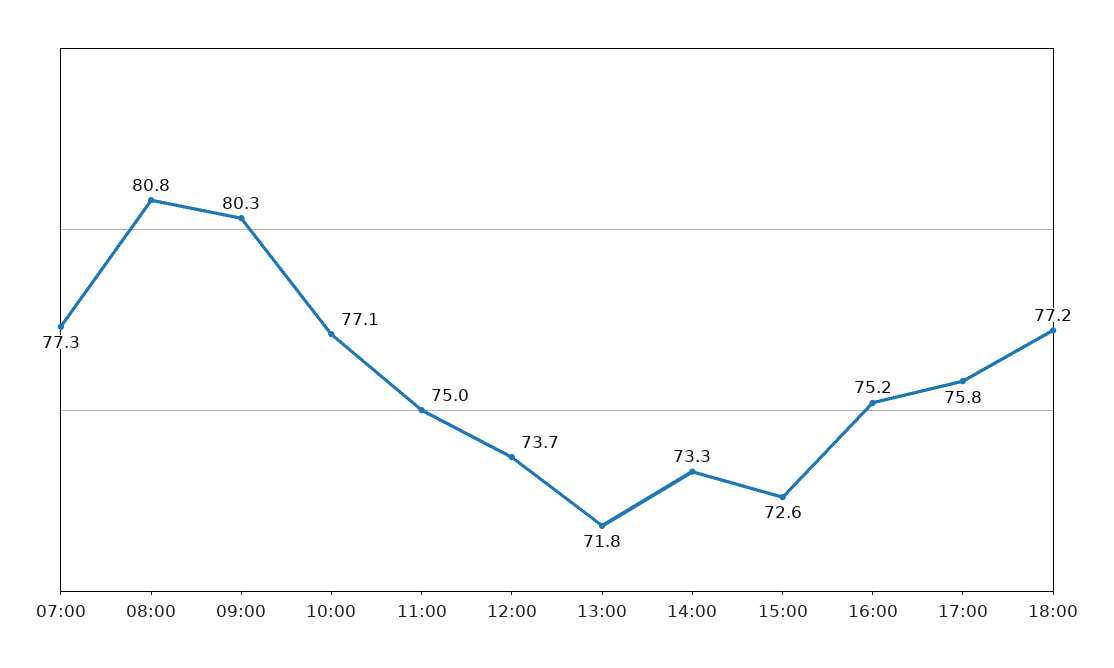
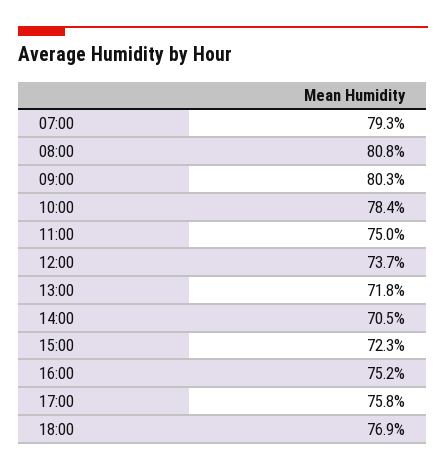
  {
-   "07:00": 77.3,
+   "07:00": 79.3,
    "08:00": 80.8,
    "09:00": 80.3,
-   "10:00": 77.1,
+   "10:00": 78.4,
    "11:00": 75,
    "12:00": 73.7,
    "13:00": 71.8,
-   "14:00": 73.3,
+   "14:00": 70.5,
-   "15:00": 72.6,
+   "15:00": 72.3,
    "16:00": 75.2,
    "17:00": 75.8,
-   "18:00": 77.2
+   "18:00": 76.9
  }

